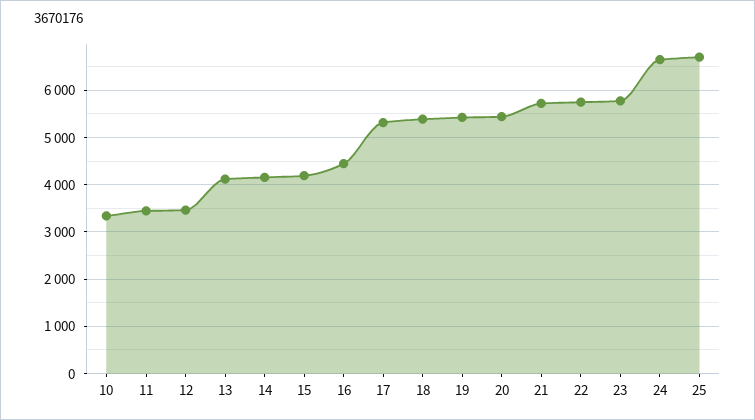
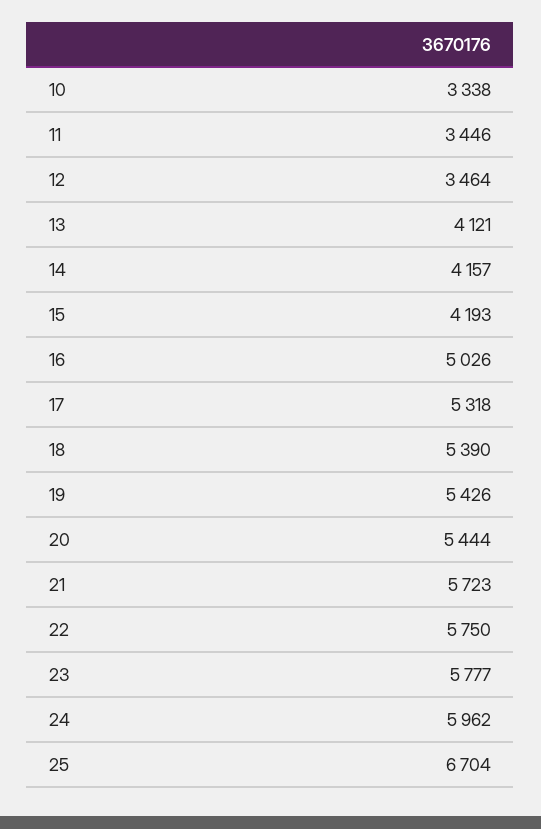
  {
    "10": 3338,
    "11": 3446,
    "12": 3464,
    "13": 4121,
    "14": 4157,
    "15": 4193,
-   "16": 4400,
+   "16": 5026,
    "17": 5318,
    "18": 5390,
    "19": 5426,
    "20": 5444,
    "21": 5723,
    "22": 5750,
    "23": 5777,
-   "24": 6600,
+   "24": 5962,
    "25": 6704
  }

